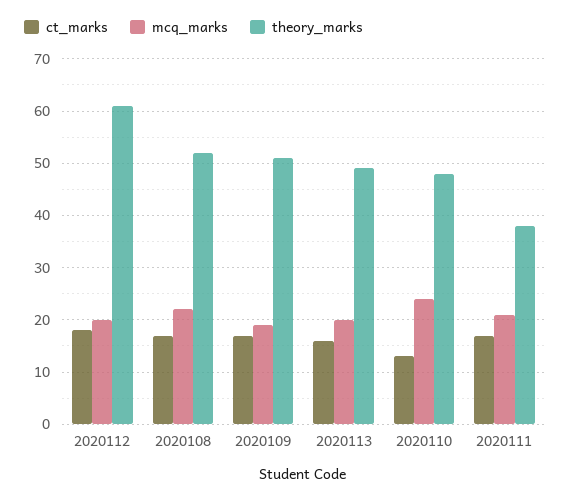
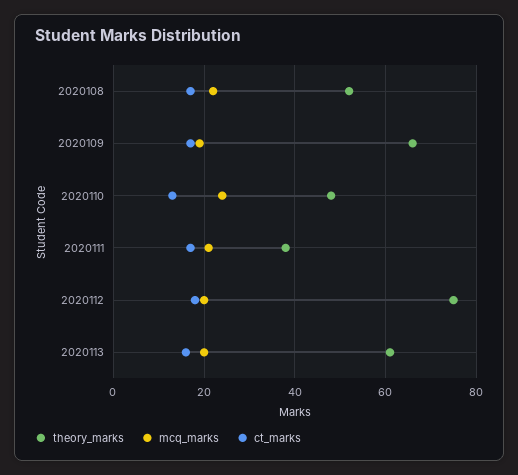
  {
    "ct_marks": {
      "2020112": 20,
      "2020108": 15,
      "2020109": 15,
      "2020113": 15,
      "2020110": 15,
      "2020111": 15
    },
    "mcq_marks": {
      "2020112": 20,
      "2020108": 20,
      "2020109": 20,
      "2020113": 20,
      "2020110": 25,
      "2020111": 20
    },
    "theory_marks": {
-     "2020112": 60,
+     "2020112": 75,
      "2020108": 50,
-     "2020109": 50,
+     "2020109": 65,
-     "2020113": 50,
+     "2020113": 60,
      "2020110": 50,
      "2020111": 40
    }
  }

